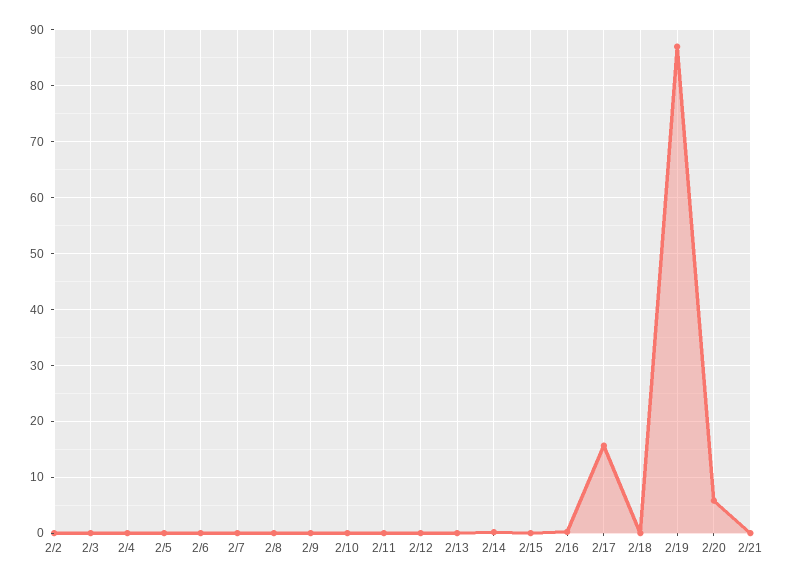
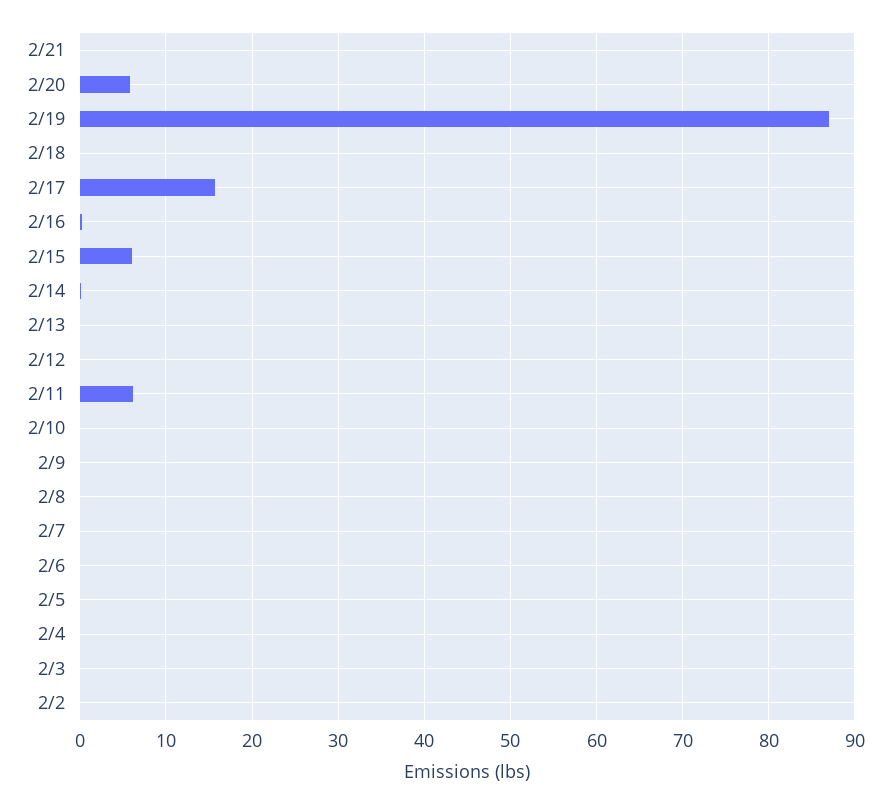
  {
    "2/2": 0,
    "2/3": 0,
    "2/4": 0,
    "2/5": 0,
    "2/6": 0,
    "2/7": 0,
    "2/8": 0,
    "2/9": 0,
    "2/10": 0,
-   "2/11": 0,
+   "2/11": 6,
    "2/12": 0,
    "2/13": 0,
    "2/14": 0,
-   "2/15": 0,
+   "2/15": 6,
    "2/16": 0,
    "2/17": 16,
    "2/18": 0,
    "2/19": 87,
    "2/20": 6,
    "2/21": 0
  }

